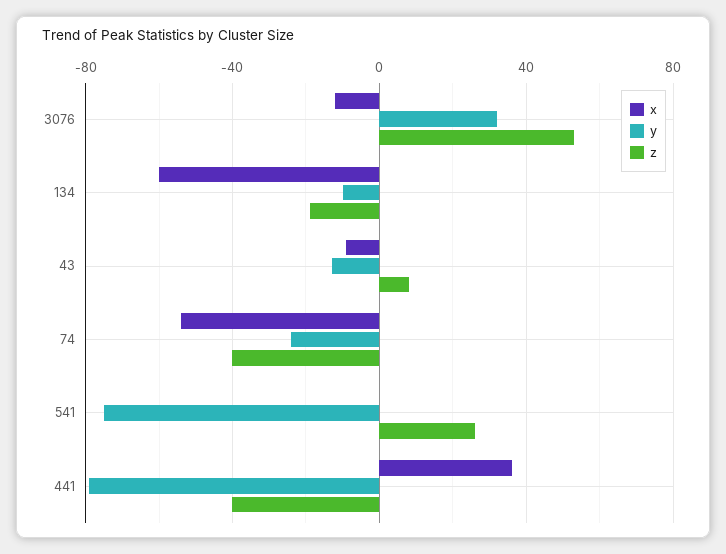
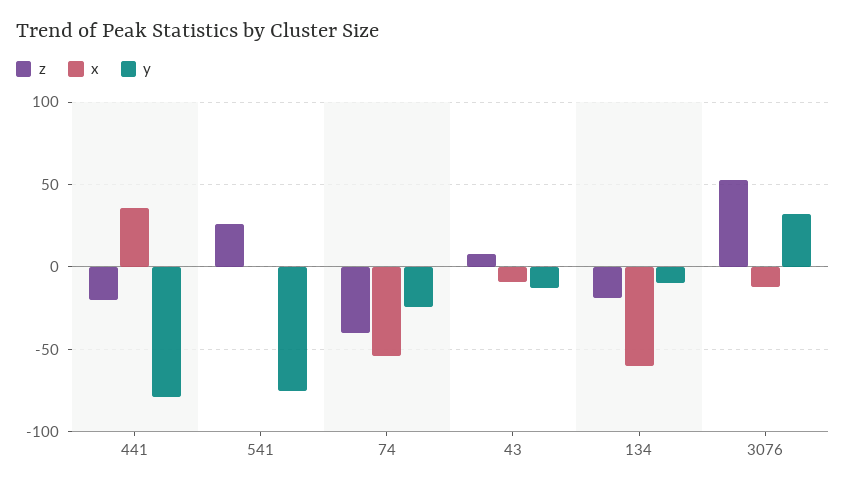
  {
    "x": {
      "3076": -10,
      "134": -60,
      "43": -10,
      "74": -55,
      "541": 0,
      "441": 35
    },
    "y": {
      "3076": 30,
      "134": -10,
      "43": -15,
      "74": -25,
      "541": -75,
      "441": -80
    },
    "z": {
      "3076": 55,
      "134": -20,
      "43": 10,
      "74": -40,
      "541": 25,
-     "441": -40
+     "441": -20
    }
  }

